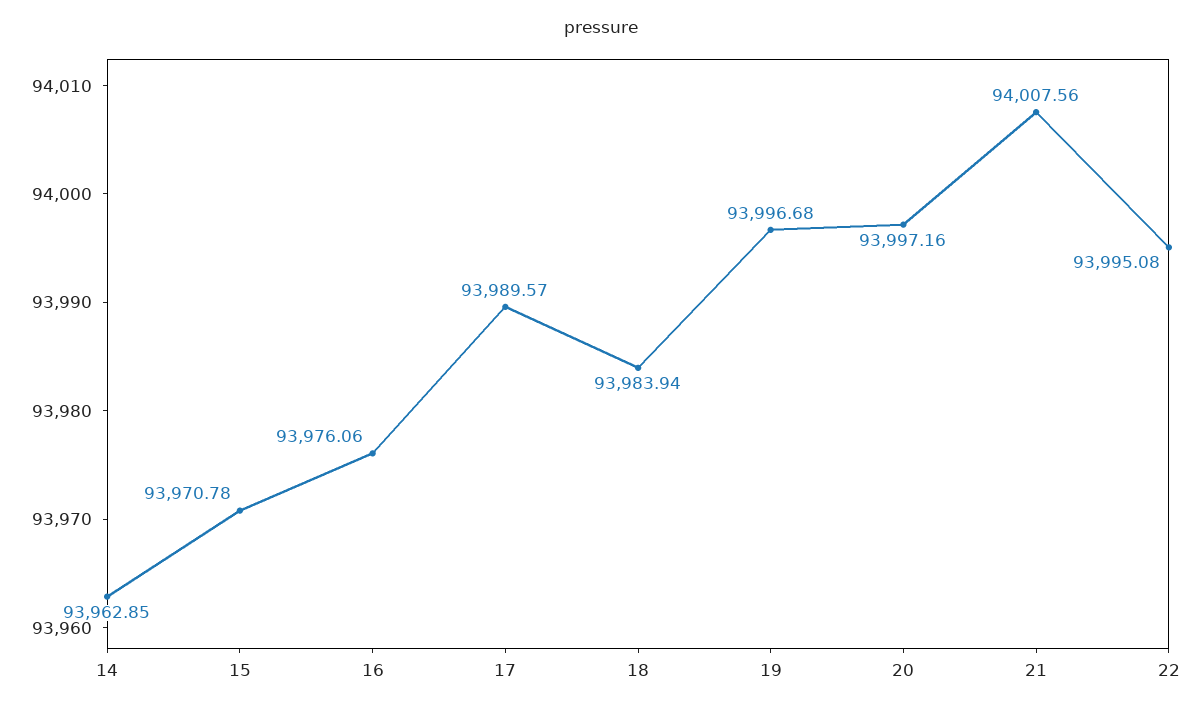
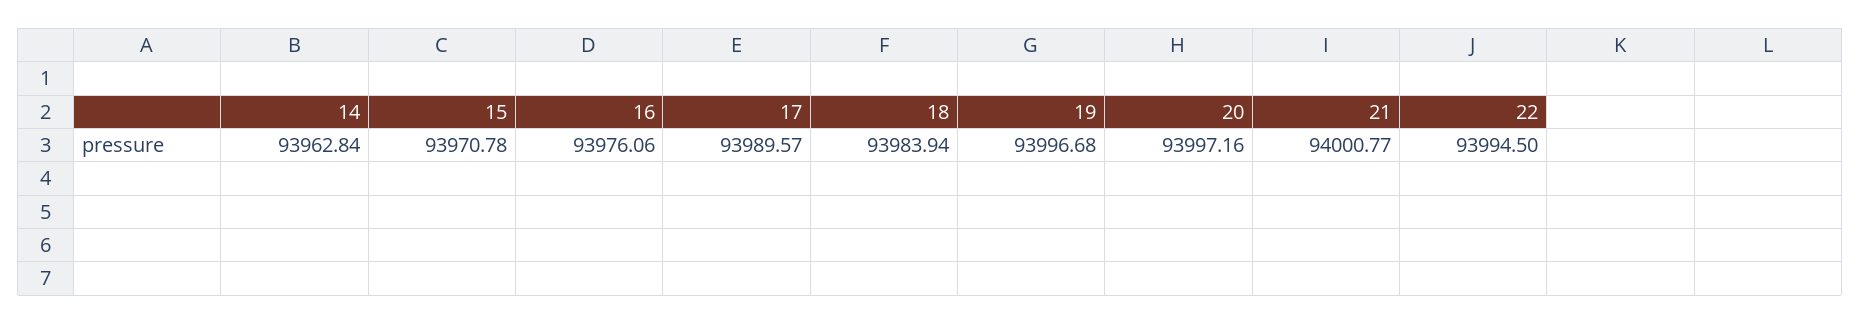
  {
-   "14": 93962.85,
+   "14": 93962.84,
    "15": 93970.78,
    "16": 93976.06,
    "17": 93989.57,
    "18": 93983.94,
    "19": 93996.68,
    "20": 93997.16,
-   "21": 94007.56,
+   "21": 94000.77,
-   "22": 93995.08
+   "22": 93994.5
  }

